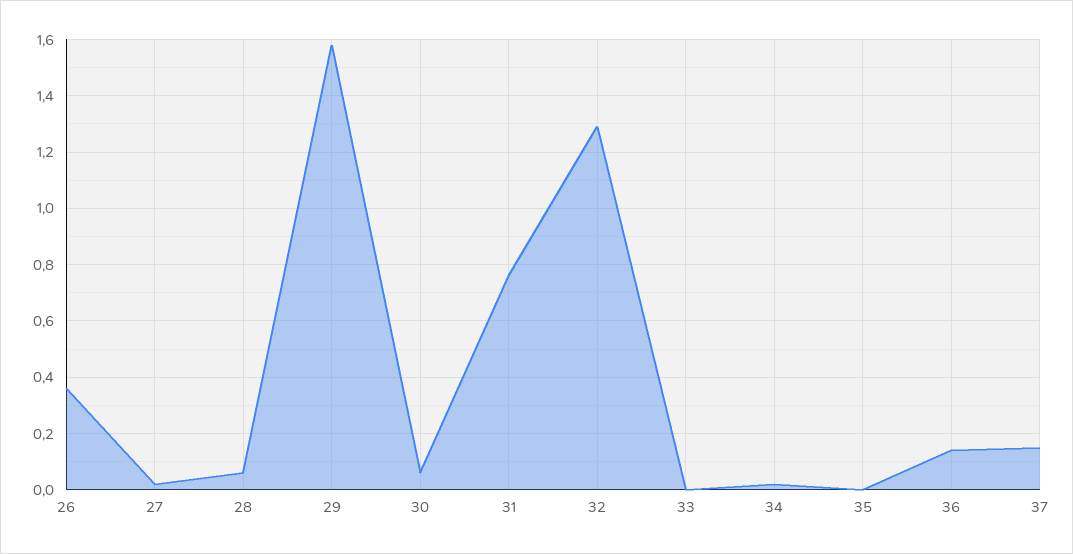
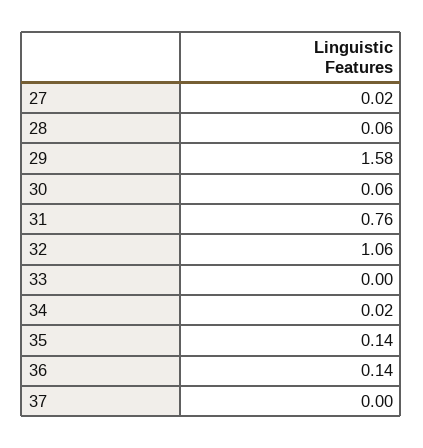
  {
-   "26": 0.35,
    "27": 0.02,
    "28": 0.06,
    "29": 1.58,
    "30": 0.06,
    "31": 0.76,
-   "32": 1.3,
+   "32": 1.06,
    "33": 0,
    "34": 0.02,
-   "35": 0,
+   "35": 0.14,
    "36": 0.14,
-   "37": 0.15
+   "37": 0
  }

